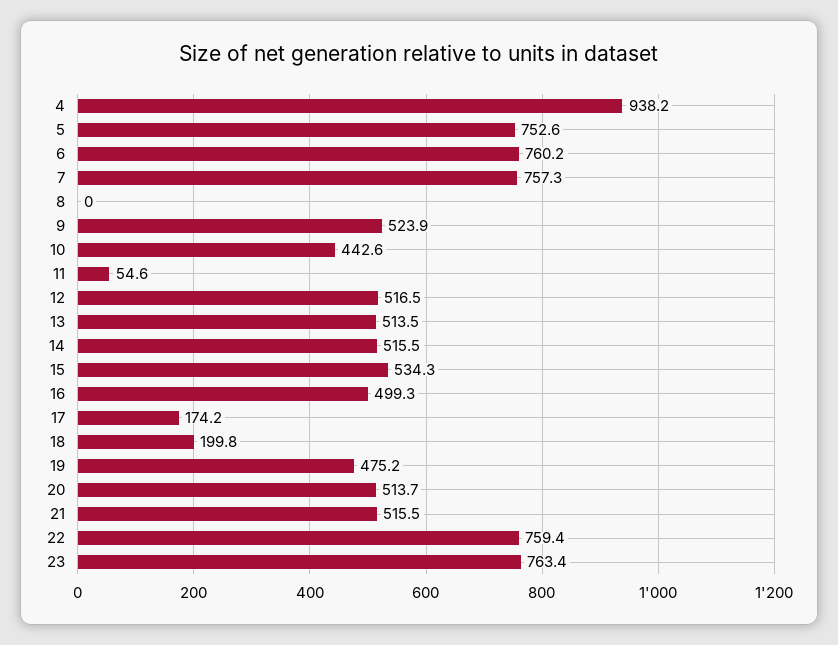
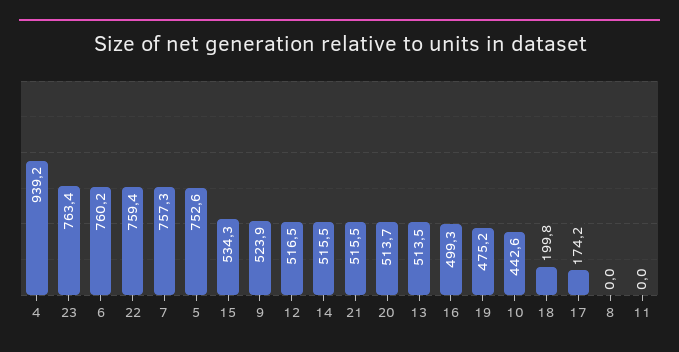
  {
-   "4": 938.2,
+   "4": 939.2,
    "5": 752.6,
    "6": 760.2,
    "7": 757.3,
    "8": 0,
    "9": 523.9,
    "10": 442.6,
-   "11": 54.6,
+   "11": 0,
    "12": 516.5,
    "13": 513.5,
    "14": 515.5,
    "15": 534.3,
    "16": 499.3,
    "17": 174.2,
    "18": 199.8,
    "19": 475.2,
    "20": 513.7,
    "21": 515.5,
    "22": 759.4,
    "23": 763.4
  }

